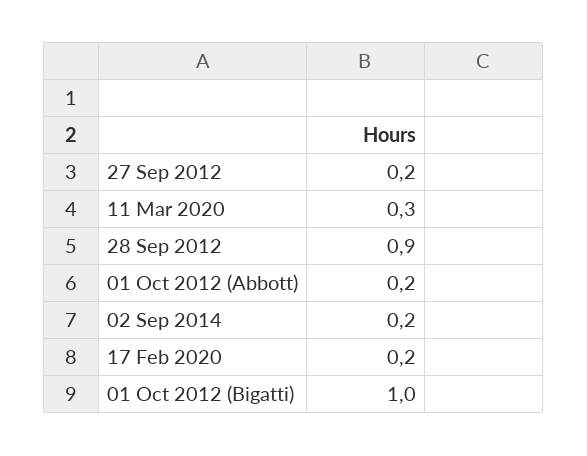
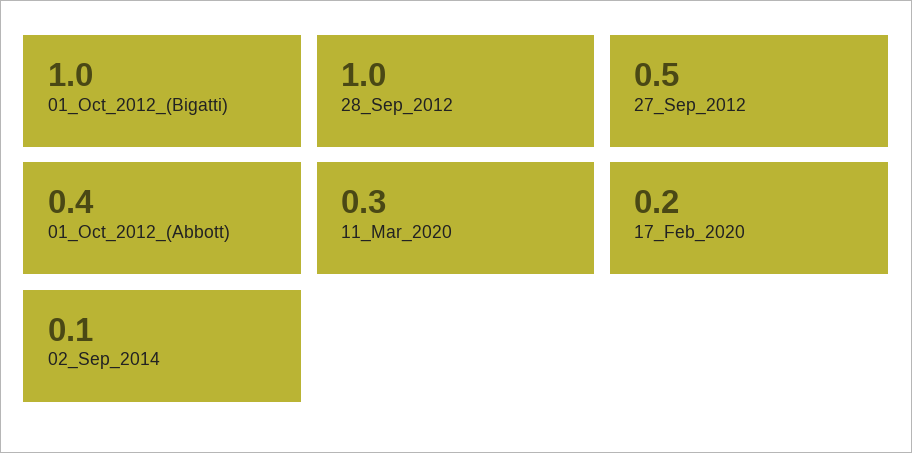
  {
-   "27 Sep 2012": 0.2,
+   "27 Sep 2012": 0.5,
    "11 Mar 2020": 0.3,
-   "28 Sep 2012": 0.9,
+   "28 Sep 2012": 1,
-   "01 Oct 2012 (Abbott)": 0.2,
+   "01 Oct 2012 (Abbott)": 0.4,
-   "02 Sep 2014": 0.2,
+   "02 Sep 2014": 0.1,
    "17 Feb 2020": 0.2,
    "01 Oct 2012 (Bigatti)": 1
  }

